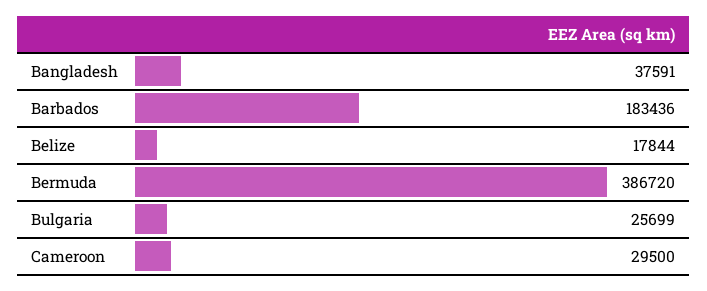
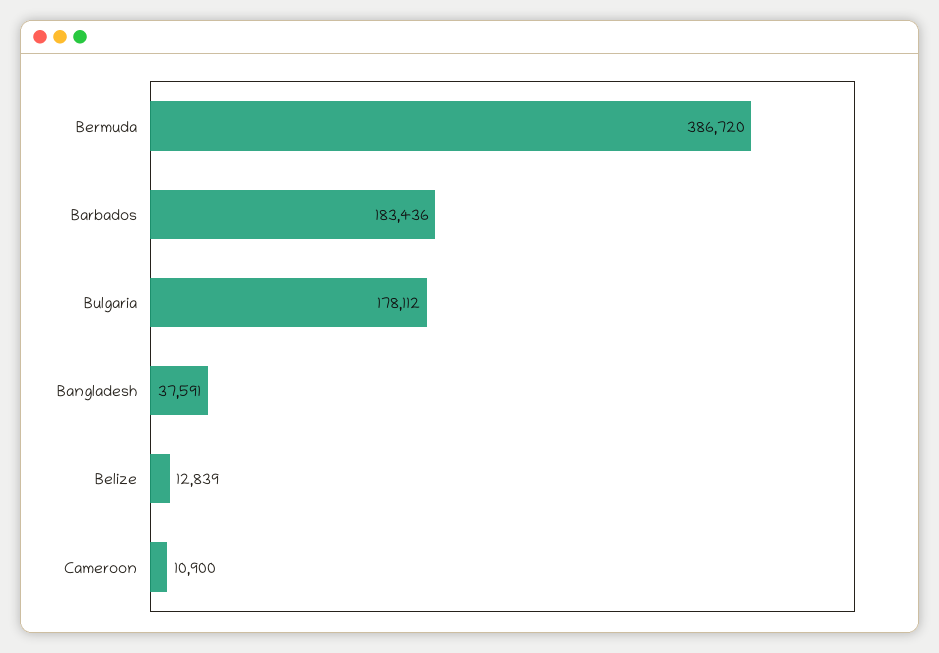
  {
    "Bangladesh": 37591,
    "Barbados": 183436,
-   "Belize": 17844,
+   "Belize": 12839,
    "Bermuda": 386720,
-   "Bulgaria": 25699,
+   "Bulgaria": 178112,
-   "Cameroon": 29500
+   "Cameroon": 10900
  }

